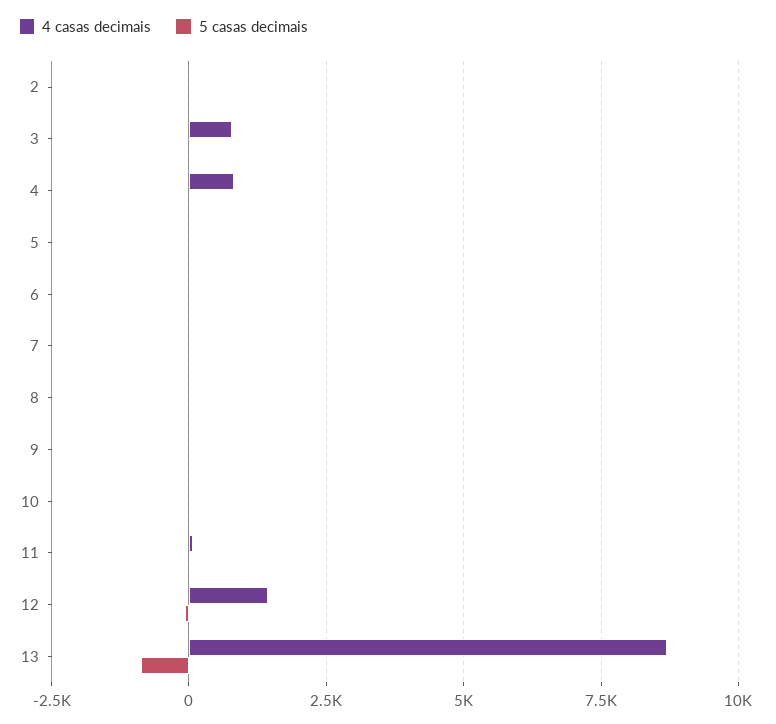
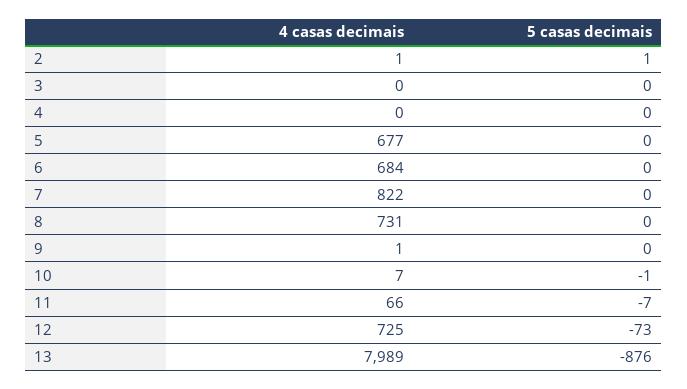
  {
    "4 casas decimais": {
      "2": 1,
-     "3": 750,
+     "3": 0,
-     "4": 750,
+     "4": 0,
-     "5": 0,
+     "5": 677,
-     "6": 0,
+     "6": 684,
-     "7": 0,
+     "7": 822,
-     "8": 0,
+     "8": 731,
      "9": 1,
      "10": 7,
      "11": 66,
-     "12": 1500,
+     "12": 725,
-     "13": 8750
+     "13": 7989
    },
    "5 casas decimais": {
      "2": 1,
      "3": 0,
      "4": 0,
      "5": 0,
      "6": 0,
      "7": 0,
      "8": 0,
      "9": 0,
      "10": -1,
      "11": -7,
      "12": -73,
      "13": -876
    }
  }

